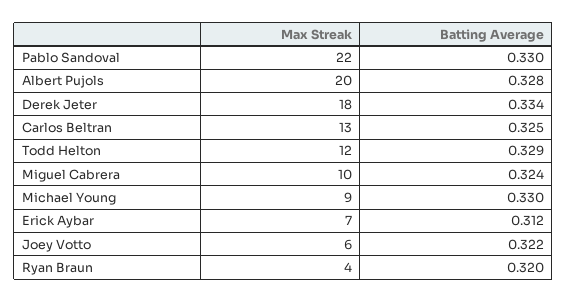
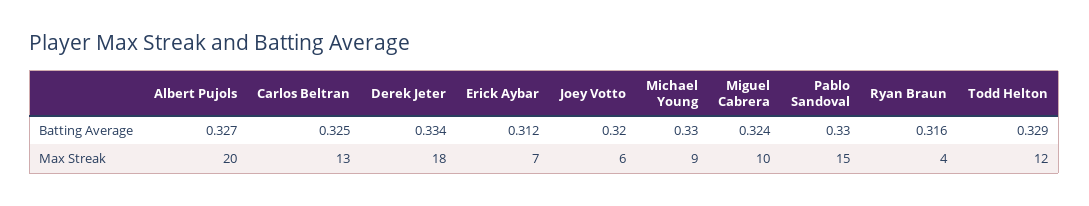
  {
    "Max Streak": {
-     "Pablo Sandoval": 22,
+     "Pablo Sandoval": 15,
      "Albert Pujols": 20,
      "Derek Jeter": 18,
      "Carlos Beltran": 13,
      "Todd Helton": 12,
      "Miguel Cabrera": 10,
      "Michael Young": 9,
      "Erick Aybar": 7,
      "Joey Votto": 6,
      "Ryan Braun": 4
    },
    "Batting Average": {
      "Pablo Sandoval": 0.33,
-     "Albert Pujols": 0.328,
+     "Albert Pujols": 0.327,
      "Derek Jeter": 0.334,
      "Carlos Beltran": 0.325,
      "Todd Helton": 0.329,
      "Miguel Cabrera": 0.324,
      "Michael Young": 0.33,
      "Erick Aybar": 0.312,
-     "Joey Votto": 0.322,
+     "Joey Votto": 0.32,
-     "Ryan Braun": 0.32
+     "Ryan Braun": 0.316
    }
  }

